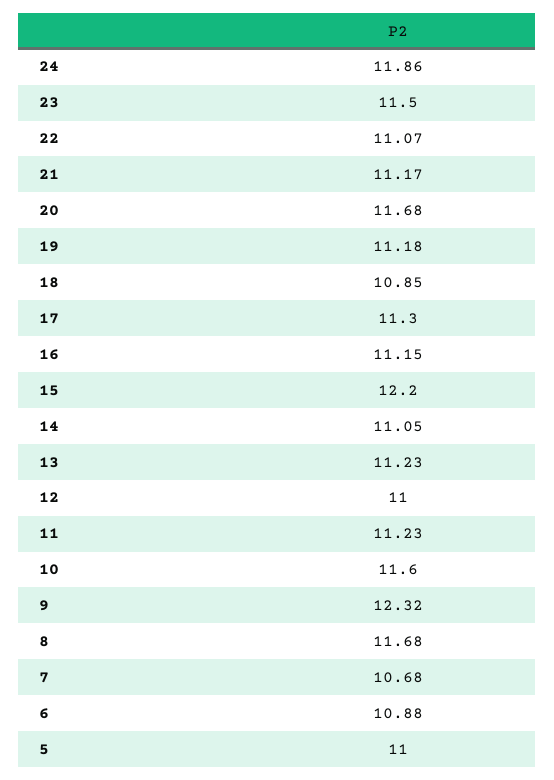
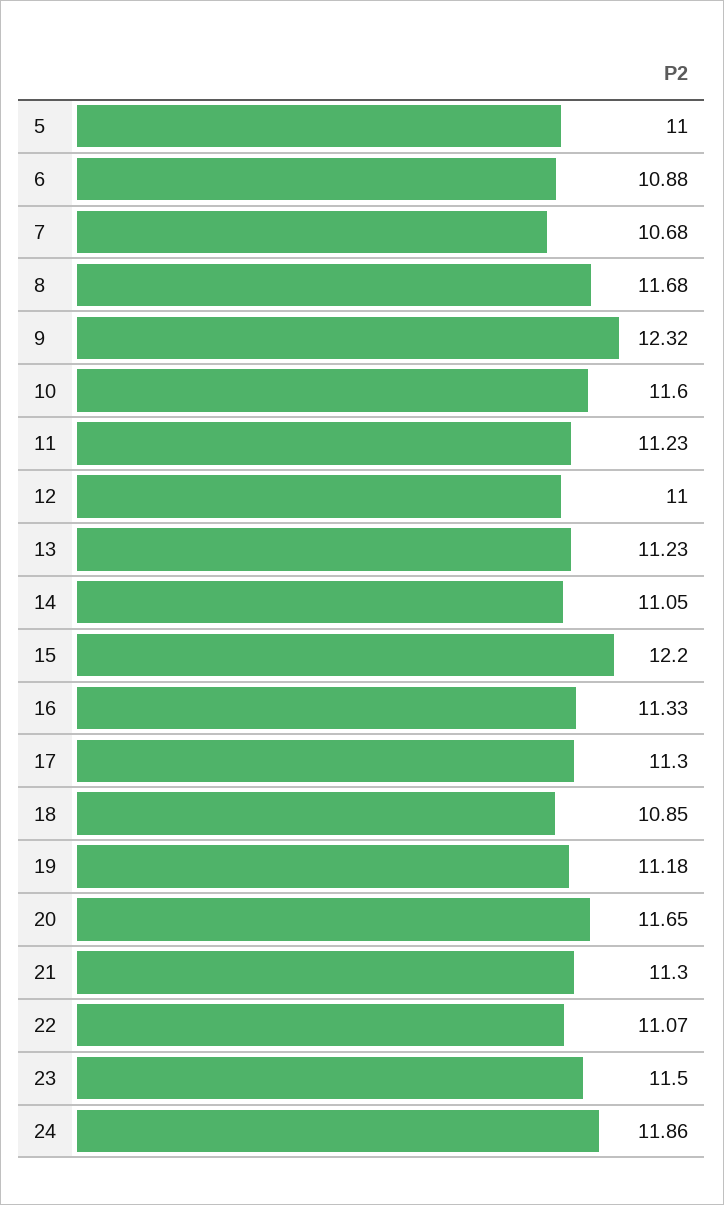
  {
    "24": 11.86,
    "23": 11.5,
    "22": 11.07,
-   "21": 11.17,
+   "21": 11.3,
-   "20": 11.68,
+   "20": 11.65,
    "19": 11.18,
    "18": 10.85,
    "17": 11.3,
-   "16": 11.15,
+   "16": 11.33,
    "15": 12.2,
    "14": 11.05,
    "13": 11.23,
    "12": 11,
    "11": 11.23,
    "10": 11.6,
    "9": 12.32,
    "8": 11.68,
    "7": 10.68,
    "6": 10.88,
    "5": 11
  }

